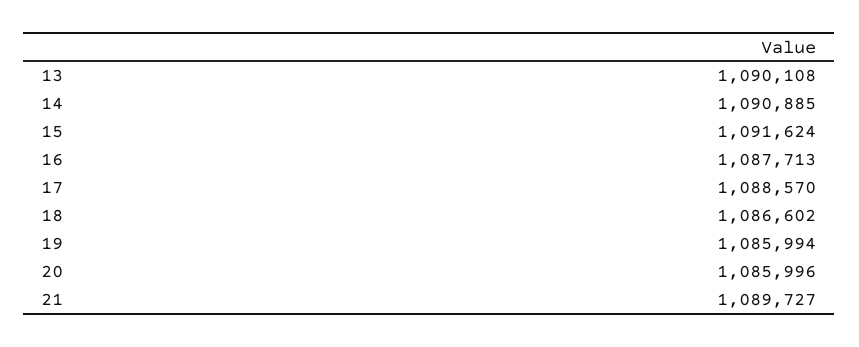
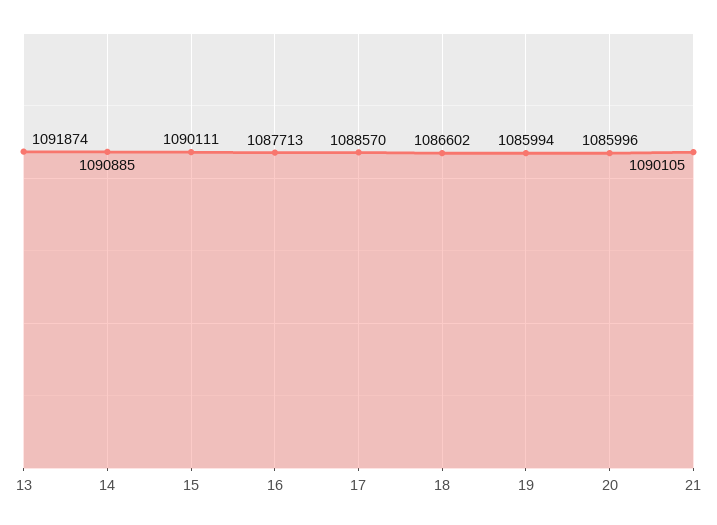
  {
-   "13": 1090108,
+   "13": 1091874,
    "14": 1090885,
-   "15": 1091624,
+   "15": 1090111,
    "16": 1087713,
    "17": 1088570,
    "18": 1086602,
    "19": 1085994,
    "20": 1085996,
-   "21": 1089727
+   "21": 1090105
  }

